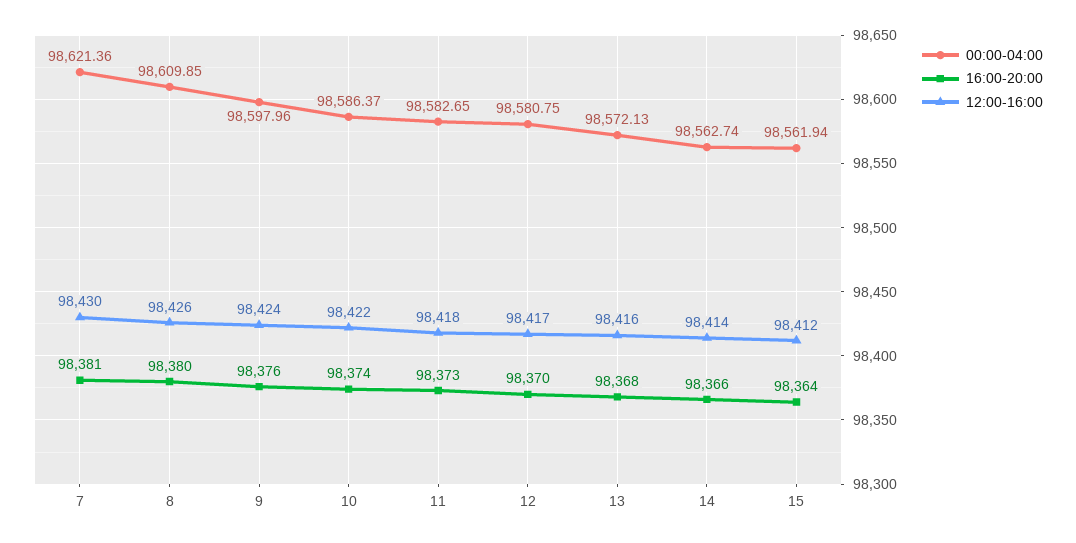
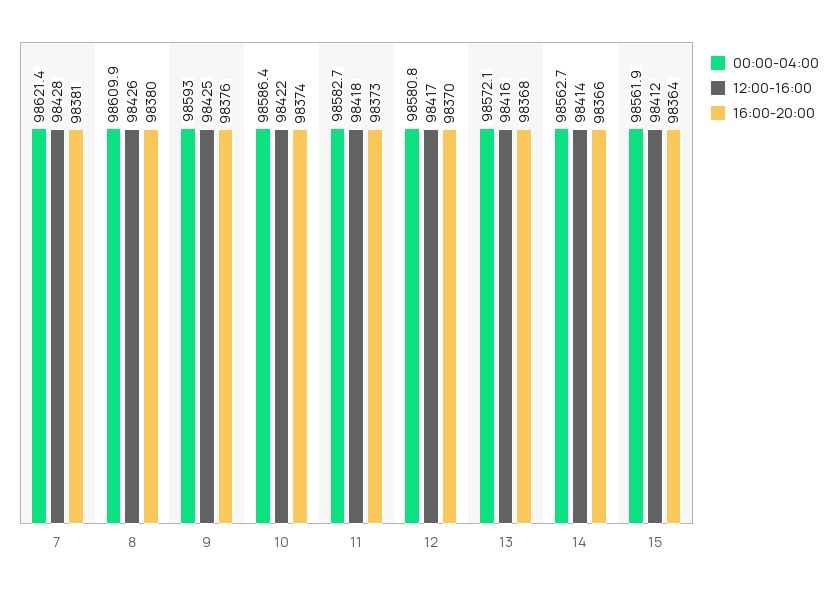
  {
    "00:00-04:00": {
      "7": 98621.36,
      "8": 98609.85,
-     "9": 98597.96,
+     "9": 98593,
      "10": 98586.37,
      "11": 98582.65,
      "12": 98580.75,
      "13": 98572.13,
      "14": 98562.74,
      "15": 98561.94
    },
    "16:00-20:00": {
      "7": 98381,
      "8": 98380,
      "9": 98376,
      "10": 98374,
      "11": 98373,
      "12": 98370,
      "13": 98368,
      "14": 98366,
      "15": 98364
    },
    "12:00-16:00": {
-     "7": 98430,
+     "7": 98428,
      "8": 98426,
-     "9": 98424,
+     "9": 98425,
      "10": 98422,
      "11": 98418,
      "12": 98417,
      "13": 98416,
      "14": 98414,
      "15": 98412
    }
  }

